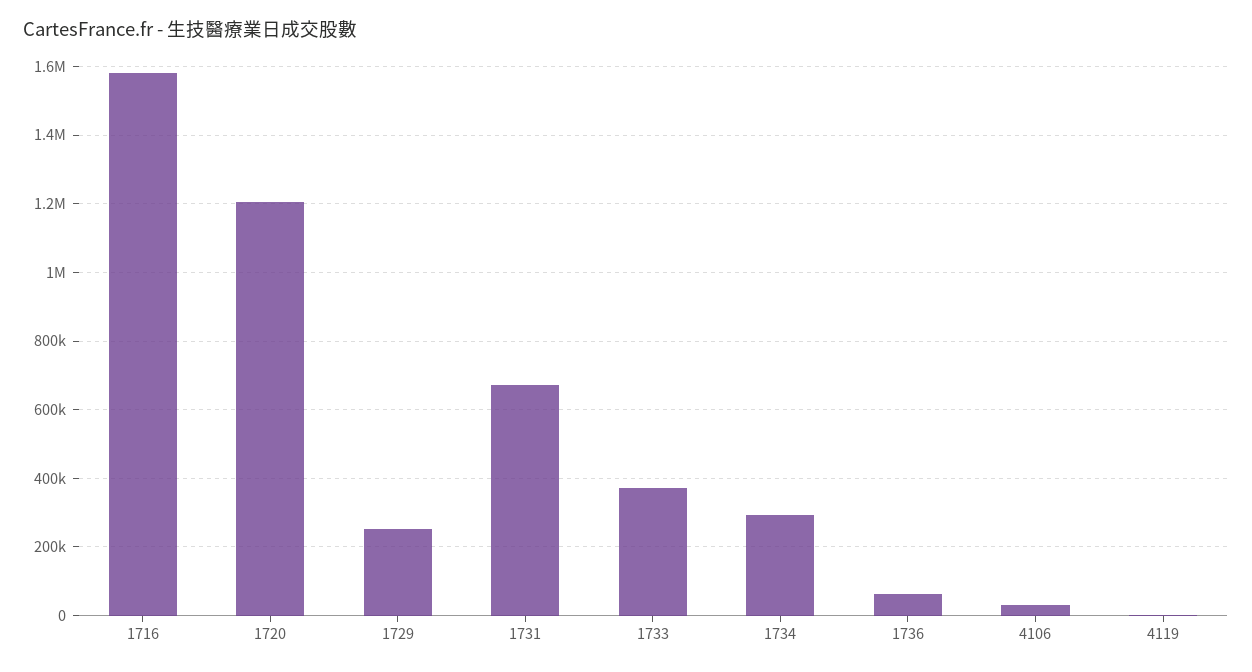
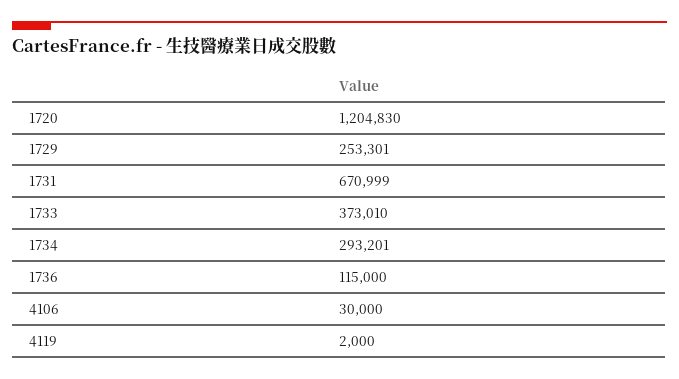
  {
-   "1716": 1580000,
    "1720": 1204830,
    "1729": 253301,
    "1731": 670999,
    "1733": 373010,
    "1734": 293201,
-   "1736": 60000,
+   "1736": 115000,
    "4106": 30000,
    "4119": 2000
  }

